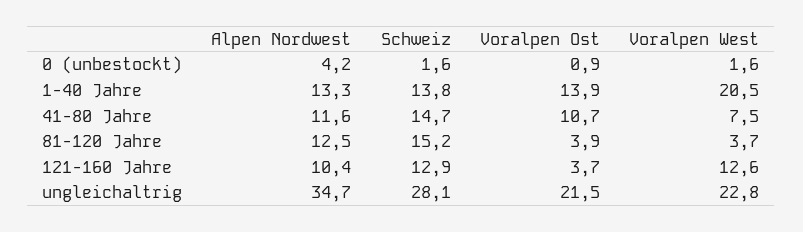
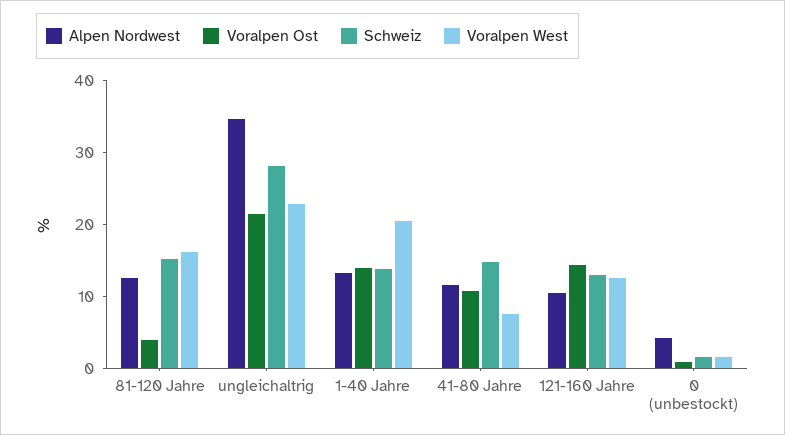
  {
    "Alpen Nordwest": {
      "0 (unbestockt)": 4.2,
      "1-40 Jahre": 13.3,
      "41-80 Jahre": 11.6,
      "81-120 Jahre": 12.5,
      "121-160 Jahre": 10.4,
      "ungleichaltrig": 34.7
    },
    "Schweiz": {
      "0 (unbestockt)": 1.6,
      "1-40 Jahre": 13.8,
      "41-80 Jahre": 14.7,
      "81-120 Jahre": 15.2,
      "121-160 Jahre": 12.9,
      "ungleichaltrig": 28.1
    },
    "Voralpen Ost": {
      "0 (unbestockt)": 0.9,
      "1-40 Jahre": 13.9,
      "41-80 Jahre": 10.7,
      "81-120 Jahre": 3.9,
-     "121-160 Jahre": 3.7,
+     "121-160 Jahre": 14,
      "ungleichaltrig": 21.5
    },
    "Voralpen West": {
      "0 (unbestockt)": 1.6,
      "1-40 Jahre": 20.5,
      "41-80 Jahre": 7.5,
-     "81-120 Jahre": 3.7,
+     "81-120 Jahre": 16,
      "121-160 Jahre": 12.6,
      "ungleichaltrig": 22.8
    }
  }

